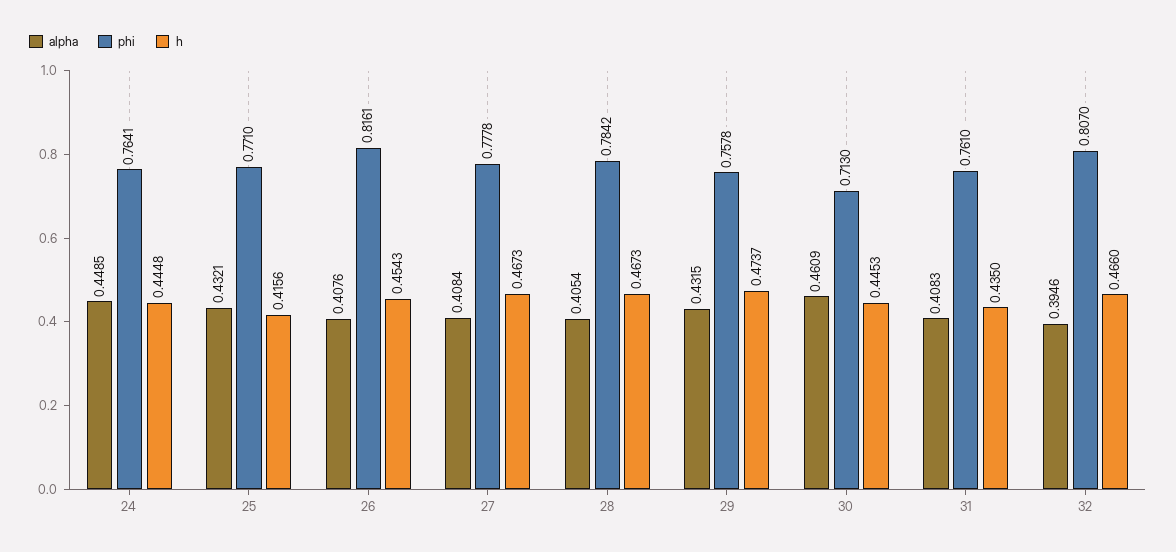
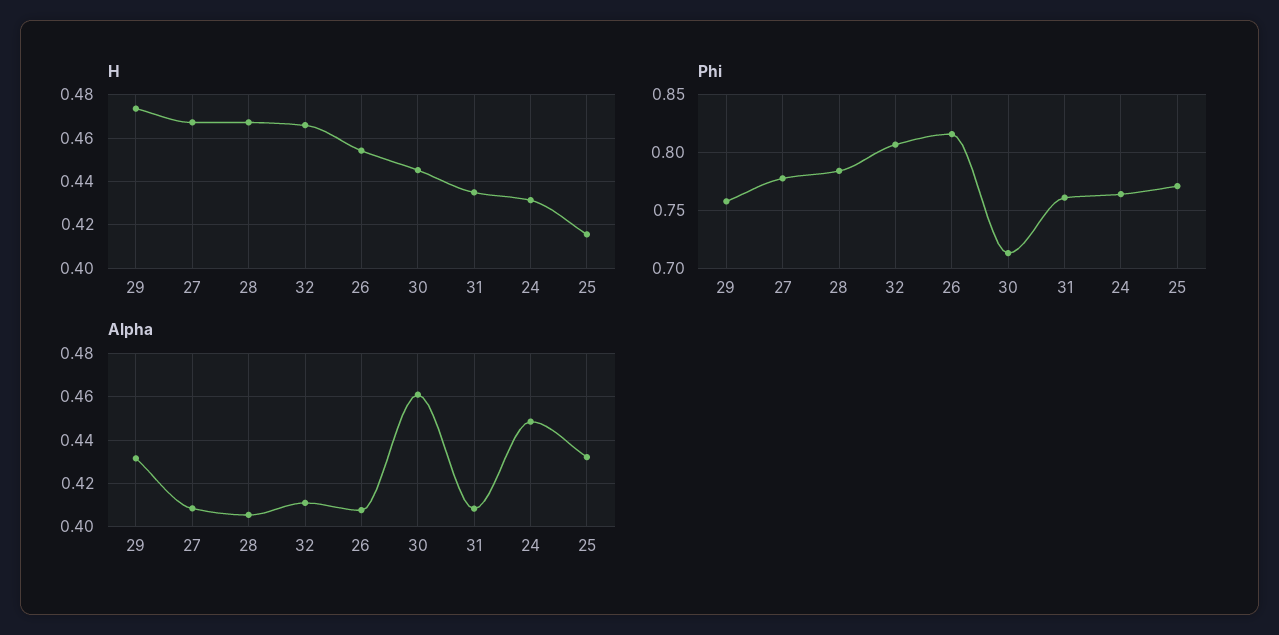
  {
    "alpha": {
      "24": 0.4485,
      "25": 0.4321,
      "26": 0.4076,
      "27": 0.4084,
      "28": 0.4054,
      "29": 0.4315,
      "30": 0.4609,
      "31": 0.4083,
-     "32": 0.3946
+     "32": 0.41
    },
    "phi": {
      "24": 0.7641,
      "25": 0.771,
      "26": 0.8161,
      "27": 0.7778,
      "28": 0.7842,
      "29": 0.7578,
      "30": 0.713,
      "31": 0.761,
      "32": 0.807
    },
    "h": {
-     "24": 0.4448,
+     "24": 0.43,
      "25": 0.4156,
      "26": 0.4543,
      "27": 0.4673,
      "28": 0.4673,
      "29": 0.4737,
      "30": 0.4453,
      "31": 0.435,
      "32": 0.466
    }
  }

